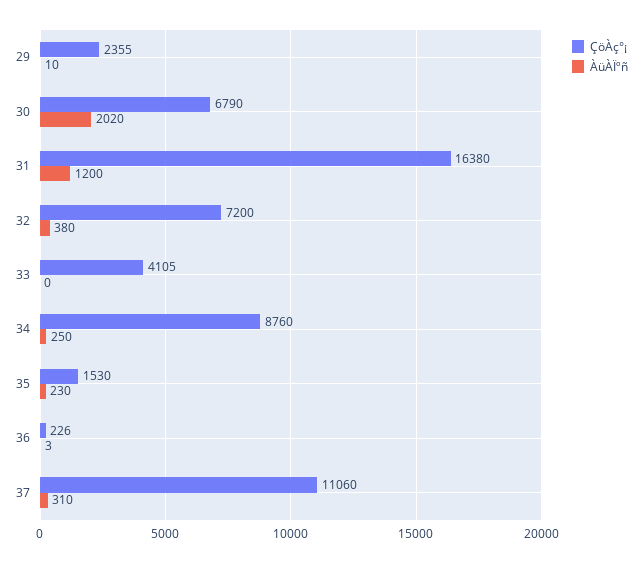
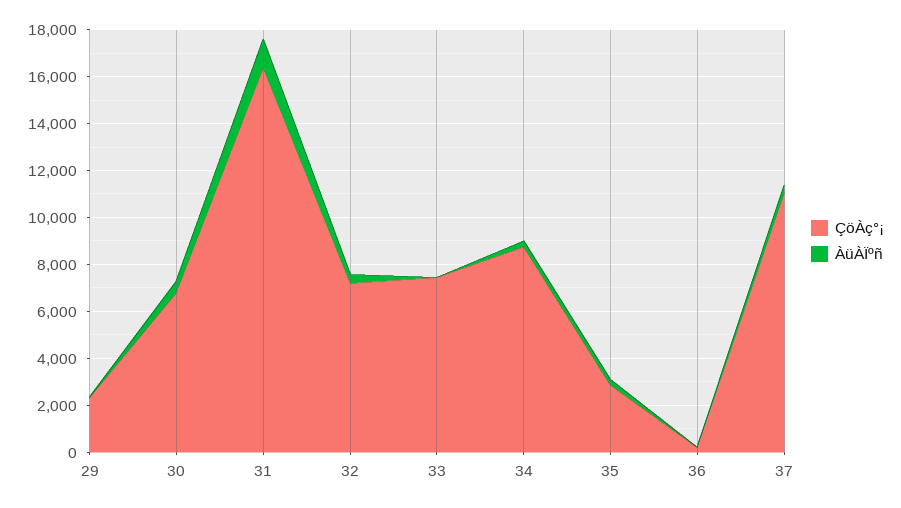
  {
    "ÇöÀç°¡": {
      "29": 2355,
      "30": 6790,
      "31": 16380,
      "32": 7200,
-     "33": 4105,
+     "33": 7500,
      "34": 8760,
-     "35": 1530,
+     "35": 3000,
      "36": 226,
      "37": 11060
    },
    "ÀüÀÏºñ": {
      "29": 10,
-     "30": 2020,
+     "30": 500,
      "31": 1200,
      "32": 380,
      "33": 0,
      "34": 250,
      "35": 230,
      "36": 3,
      "37": 310
    }
  }

